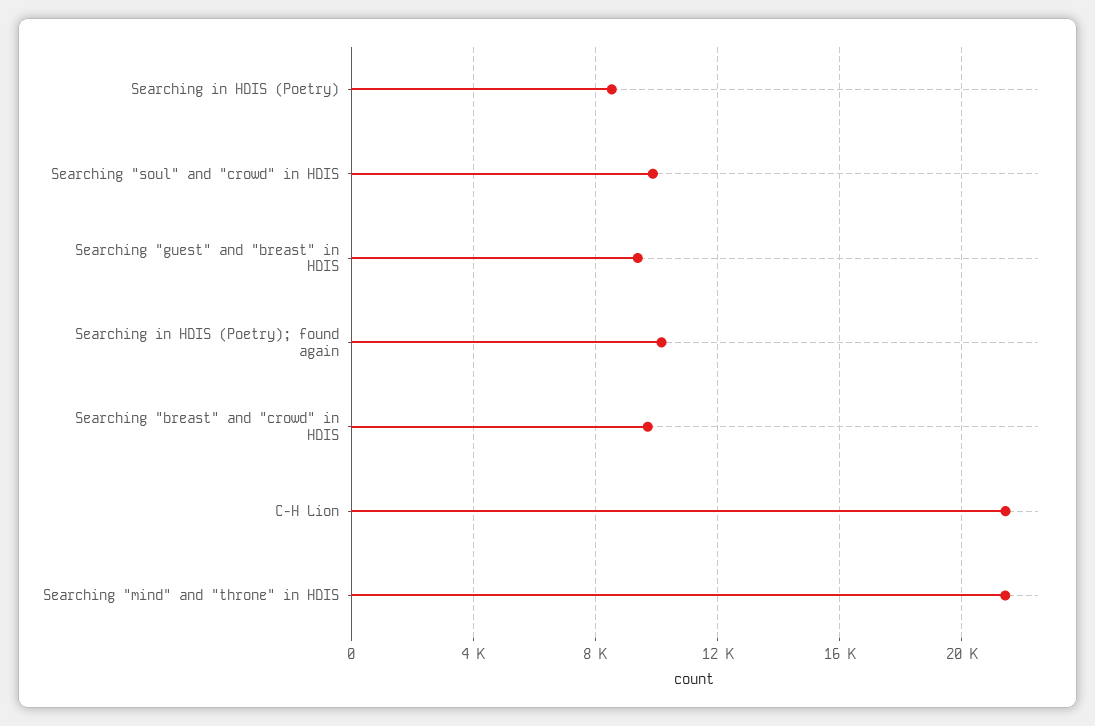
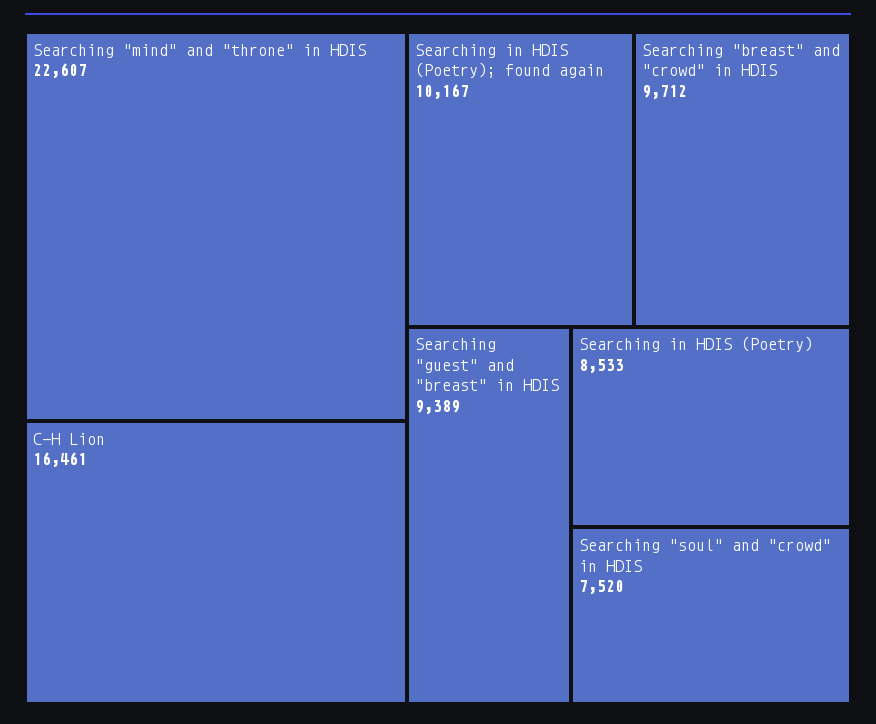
  {
    "Searching in HDIS (Poetry)": 8533,
-   "Searching \"soul\" and \"crowd\" in HDIS": 10000,
+   "Searching \"soul\" and \"crowd\" in HDIS": 7520,
    "Searching \"guest\" and \"breast\" in HDIS": 9389,
    "Searching in HDIS (Poetry); found again": 10167,
    "Searching \"breast\" and \"crowd\" in HDIS": 9712,
-   "C-H Lion": 21500,
+   "C-H Lion": 16461,
-   "Searching \"mind\" and \"throne\" in HDIS": 21500
+   "Searching \"mind\" and \"throne\" in HDIS": 22607
  }

